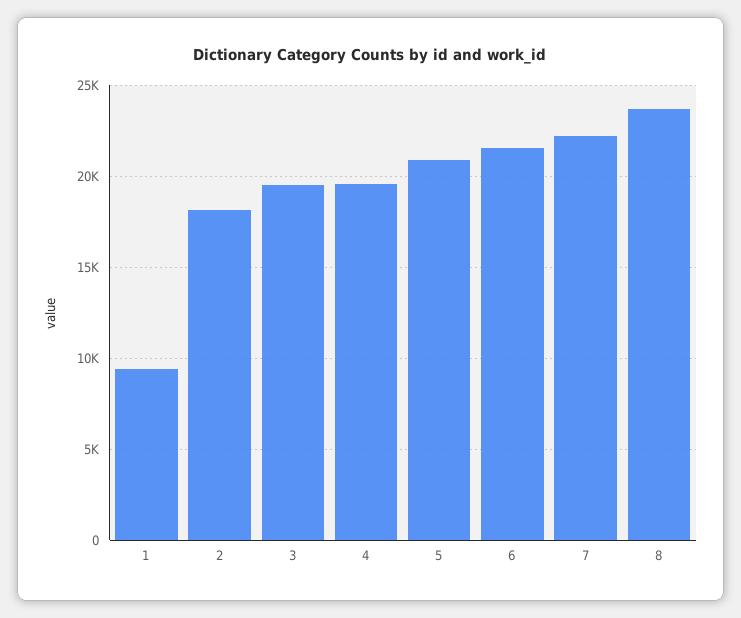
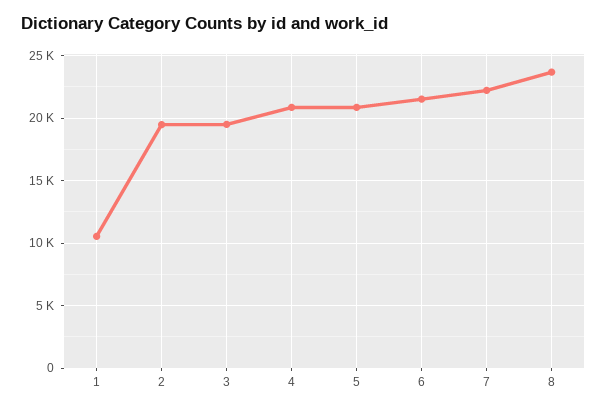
  {
-   "1": 9500,
+   "1": 10500,
-   "2": 18000,
+   "2": 19500,
    "3": 19500,
-   "4": 19500,
+   "4": 21000,
    "5": 21000,
    "6": 21500,
    "7": 22000,
    "8": 23500
  }

